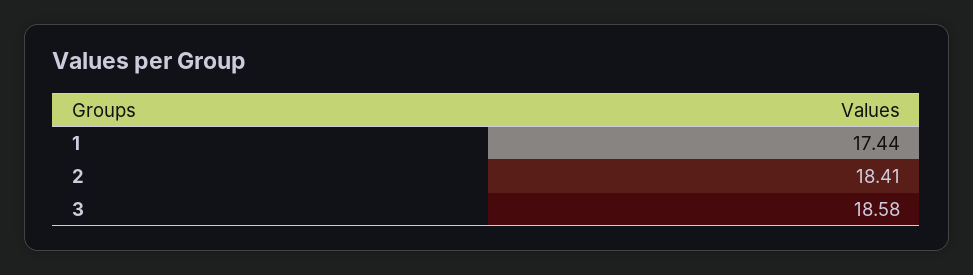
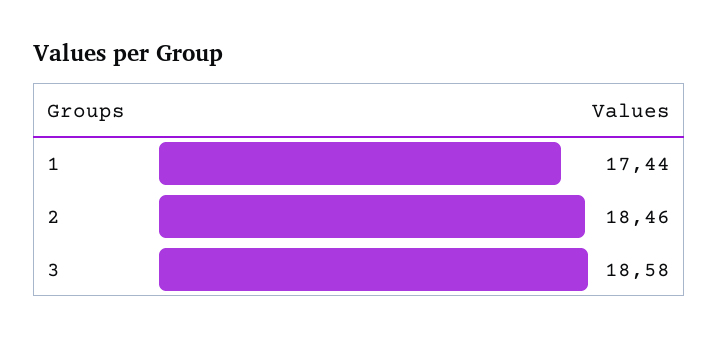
  {
    "1": 17.44,
-   "2": 18.41,
+   "2": 18.46,
    "3": 18.58
  }

